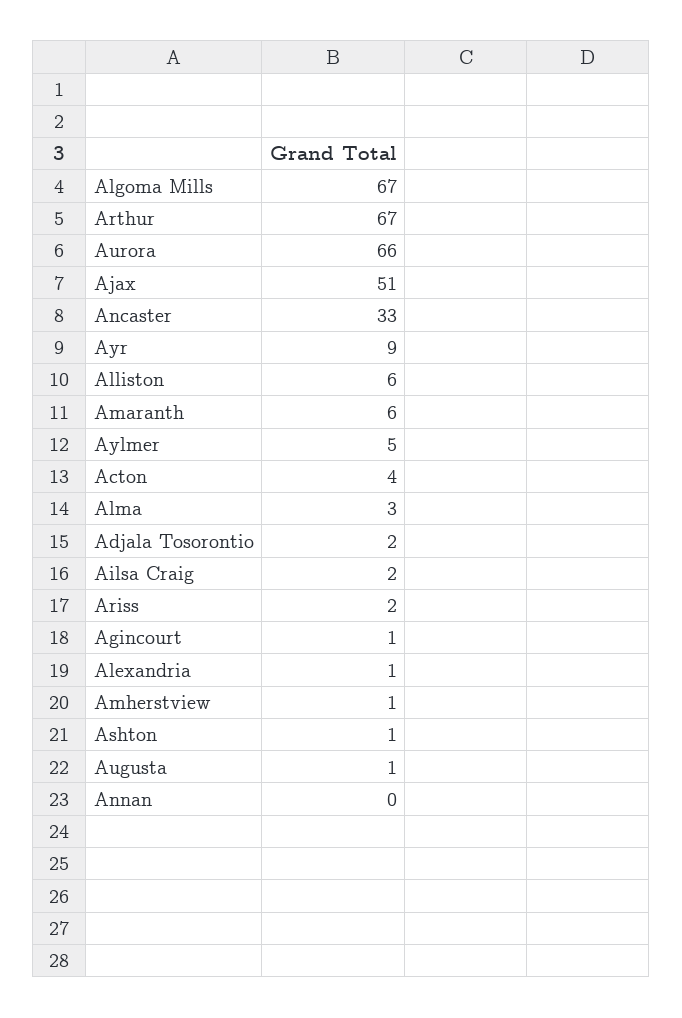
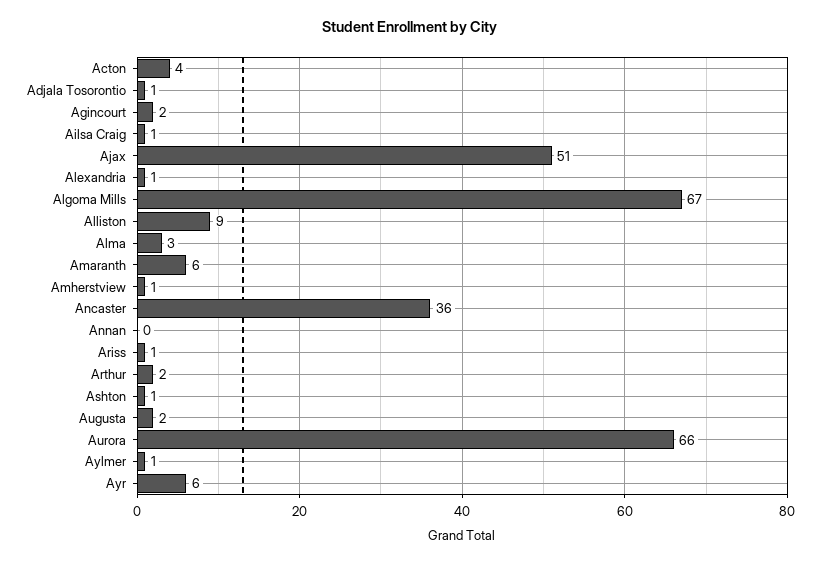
  {
    "Algoma Mills": 67,
-   "Arthur": 67,
+   "Arthur": 2,
    "Aurora": 66,
    "Ajax": 51,
-   "Ancaster": 33,
+   "Ancaster": 36,
-   "Ayr": 9,
+   "Ayr": 6,
-   "Alliston": 6,
+   "Alliston": 9,
    "Amaranth": 6,
-   "Aylmer": 5,
+   "Aylmer": 1,
    "Acton": 4,
    "Alma": 3,
-   "Adjala Tosorontio": 2,
+   "Adjala Tosorontio": 1,
-   "Ailsa Craig": 2,
+   "Ailsa Craig": 1,
-   "Ariss": 2,
+   "Ariss": 1,
-   "Agincourt": 1,
+   "Agincourt": 2,
    "Alexandria": 1,
    "Amherstview": 1,
    "Ashton": 1,
-   "Augusta": 1,
+   "Augusta": 2,
    "Annan": 0
  }

